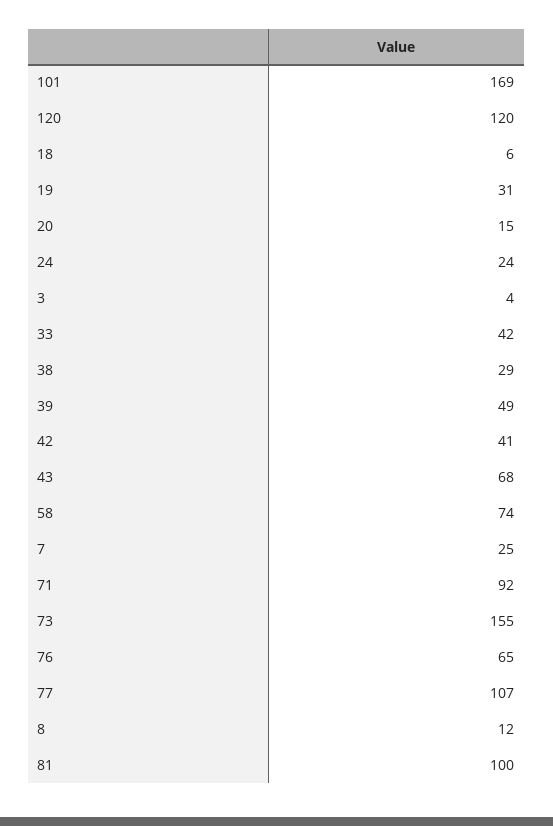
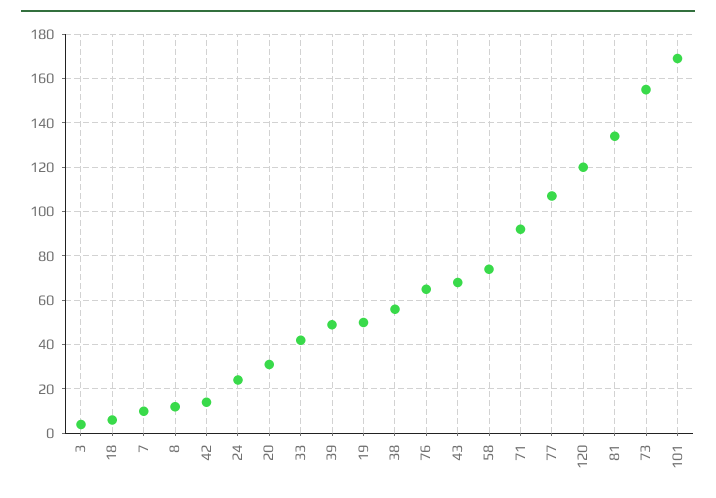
  {
    "101": 169,
    "120": 120,
    "18": 6,
-   "19": 31,
+   "19": 50,
-   "20": 15,
+   "20": 30,
    "24": 24,
    "3": 4,
    "33": 42,
-   "38": 29,
+   "38": 55,
    "39": 49,
-   "42": 41,
+   "42": 15,
    "43": 68,
    "58": 74,
-   "7": 25,
+   "7": 10,
    "71": 92,
    "73": 155,
    "76": 65,
    "77": 107,
    "8": 12,
-   "81": 100
+   "81": 135
  }

